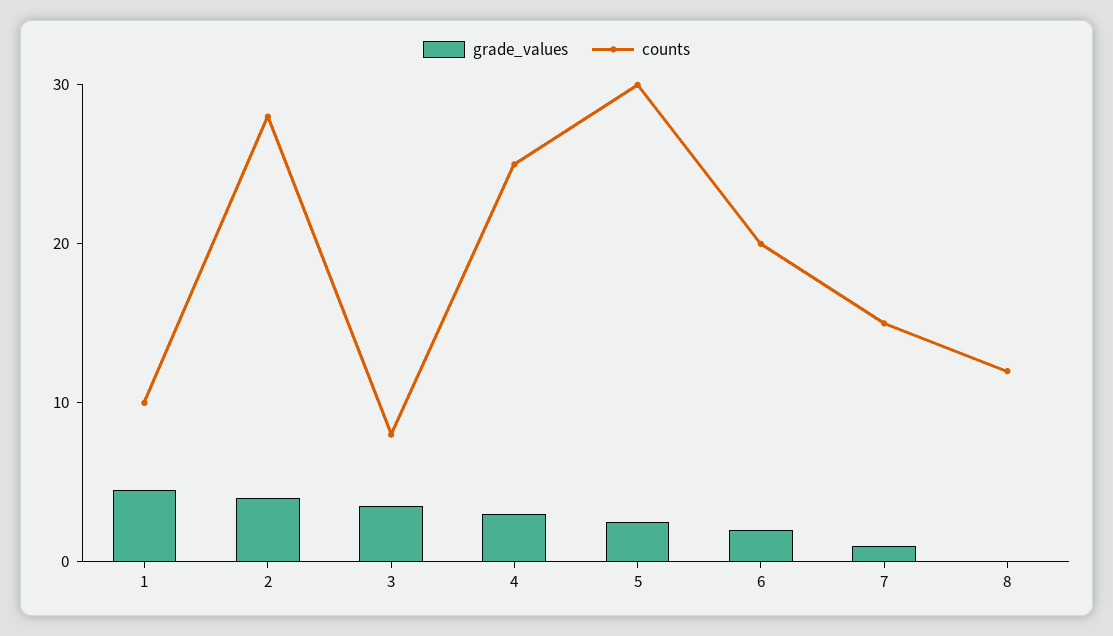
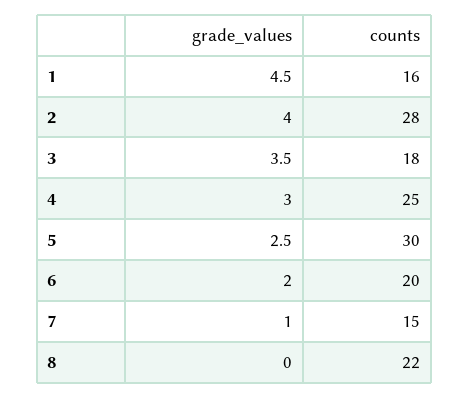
  {
    "grade_values": {
      "1": 4.5,
      "2": 4,
      "3": 3.5,
      "4": 3,
      "5": 2.5,
      "6": 2,
      "7": 1,
      "8": 0
    },
    "counts": {
-     "1": 10,
+     "1": 16,
      "2": 28,
-     "3": 8,
+     "3": 18,
      "4": 25,
      "5": 30,
      "6": 20,
      "7": 15,
-     "8": 12
+     "8": 22
    }
  }

